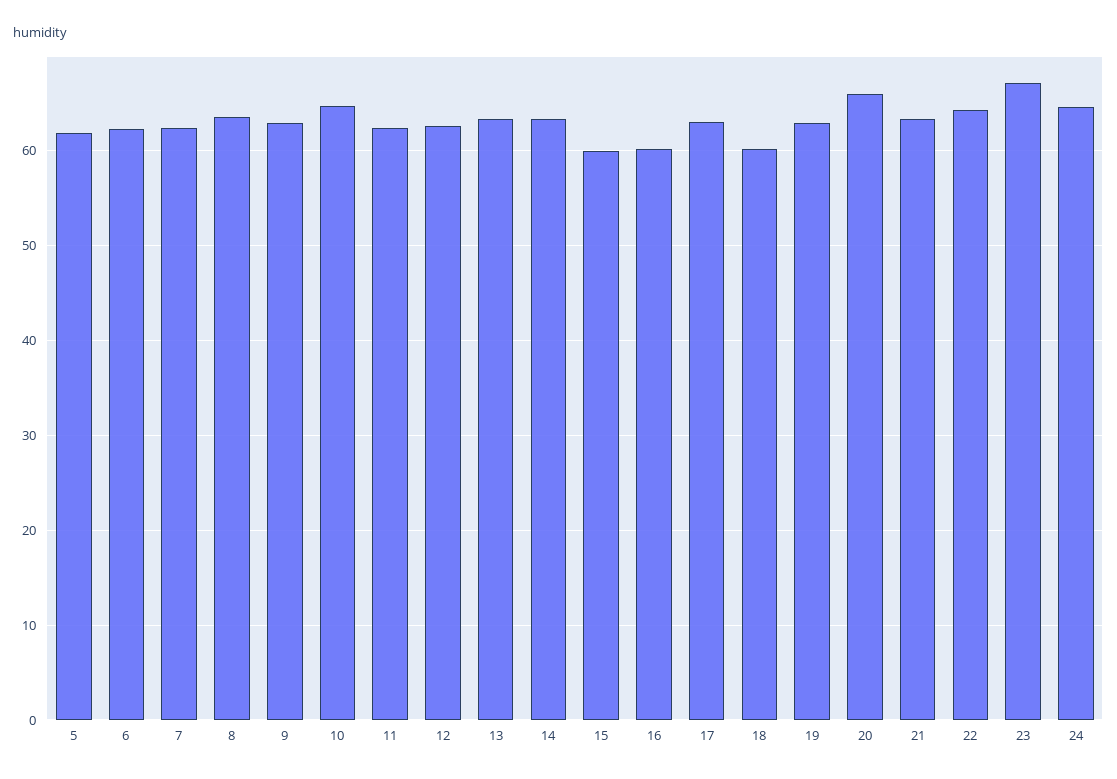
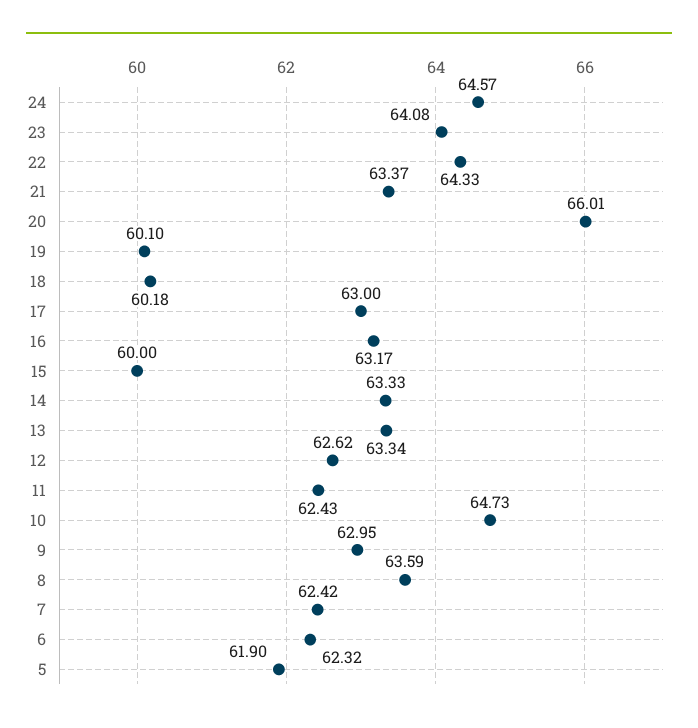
  {
    "5": 61.9,
    "6": 62.32,
    "7": 62.42,
    "8": 63.59,
    "9": 62.95,
    "10": 64.73,
    "11": 62.43,
    "12": 62.62,
    "13": 63.34,
    "14": 63.33,
    "15": 60,
-   "16": 60,
+   "16": 63.17,
    "17": 63,
    "18": 60.18,
-   "19": 63,
+   "19": 60.1,
    "20": 66.01,
    "21": 63.37,
    "22": 64.33,
-   "23": 67,
+   "23": 64.08,
    "24": 64.57
  }

